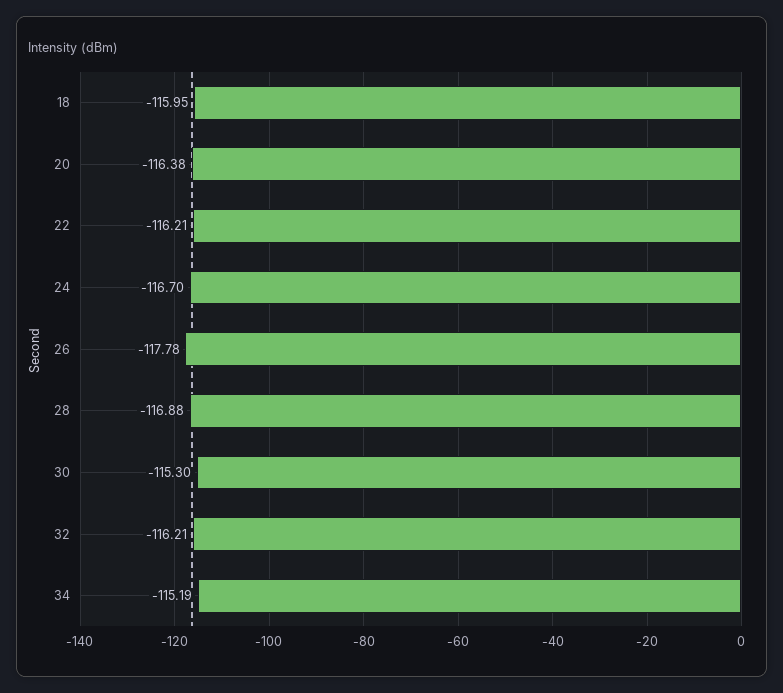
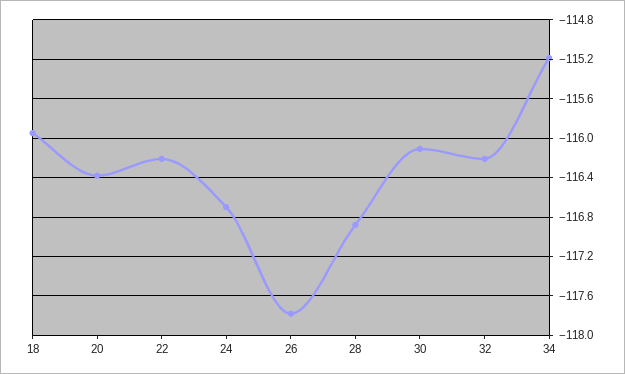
  {
    "18": -115.95,
    "20": -116.38,
    "22": -116.21,
    "24": -116.7,
    "26": -117.78,
    "28": -116.88,
-   "30": -115.3,
+   "30": -116.1,
    "32": -116.21,
    "34": -115.19
  }

